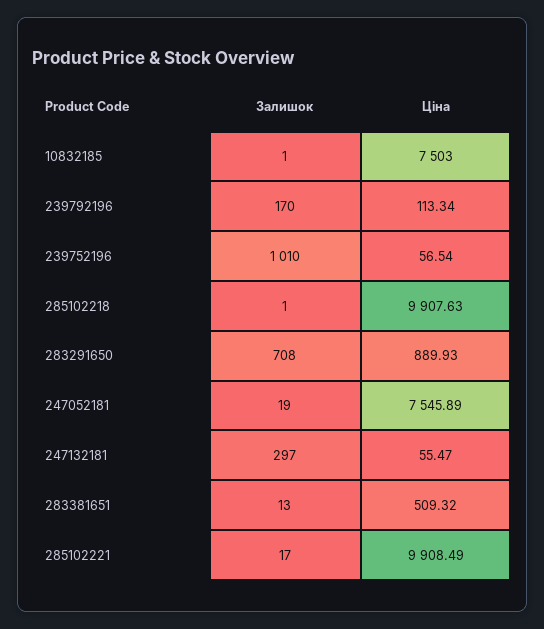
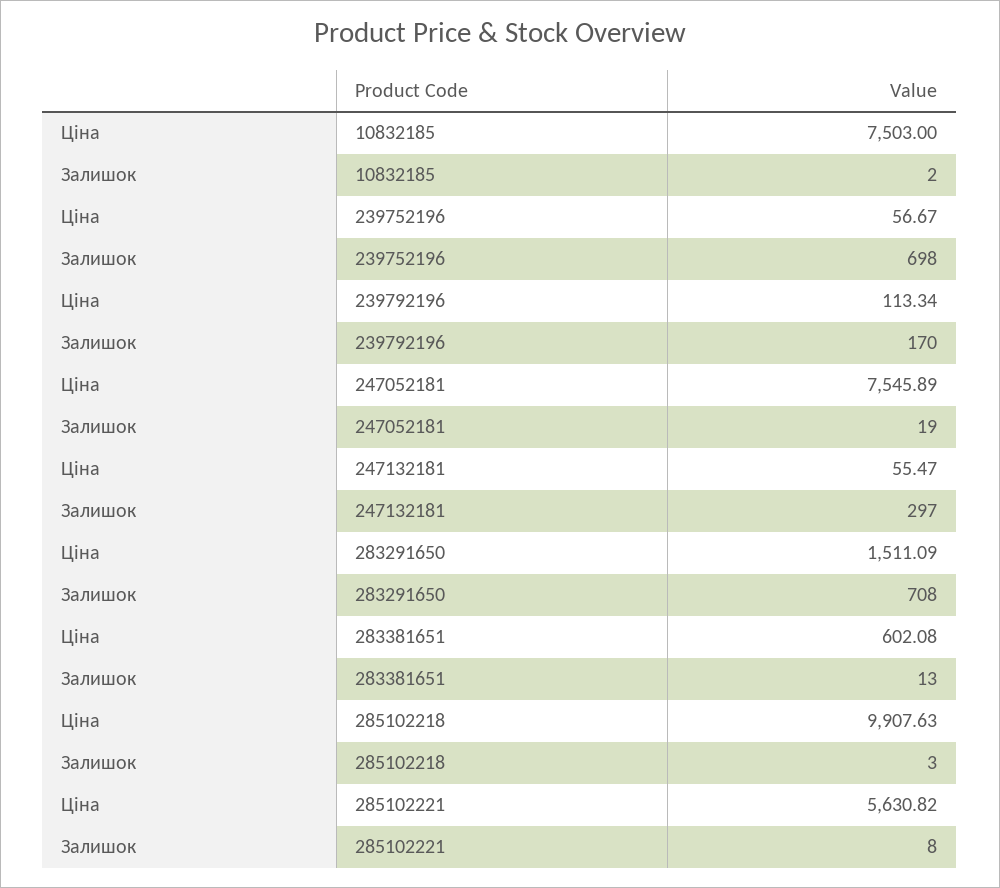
  {
    "Залишок": {
-     "10832185": 1,
+     "10832185": 2,
      "239792196": 170,
-     "239752196": 1010,
+     "239752196": 698,
-     "285102218": 1,
+     "285102218": 3,
      "283291650": 708,
      "247052181": 19,
      "247132181": 297,
      "283381651": 13,
-     "285102221": 17
+     "285102221": 8
    },
    "Ціна": {
      "10832185": 7503,
      "239792196": 113.34,
-     "239752196": 56.54,
+     "239752196": 56.67,
      "285102218": 9907.63,
-     "283291650": 889.93,
+     "283291650": 1511.09,
      "247052181": 7545.89,
      "247132181": 55.47,
-     "283381651": 509.32,
+     "283381651": 602.08,
-     "285102221": 9908.49
+     "285102221": 5630.82
    }
  }

